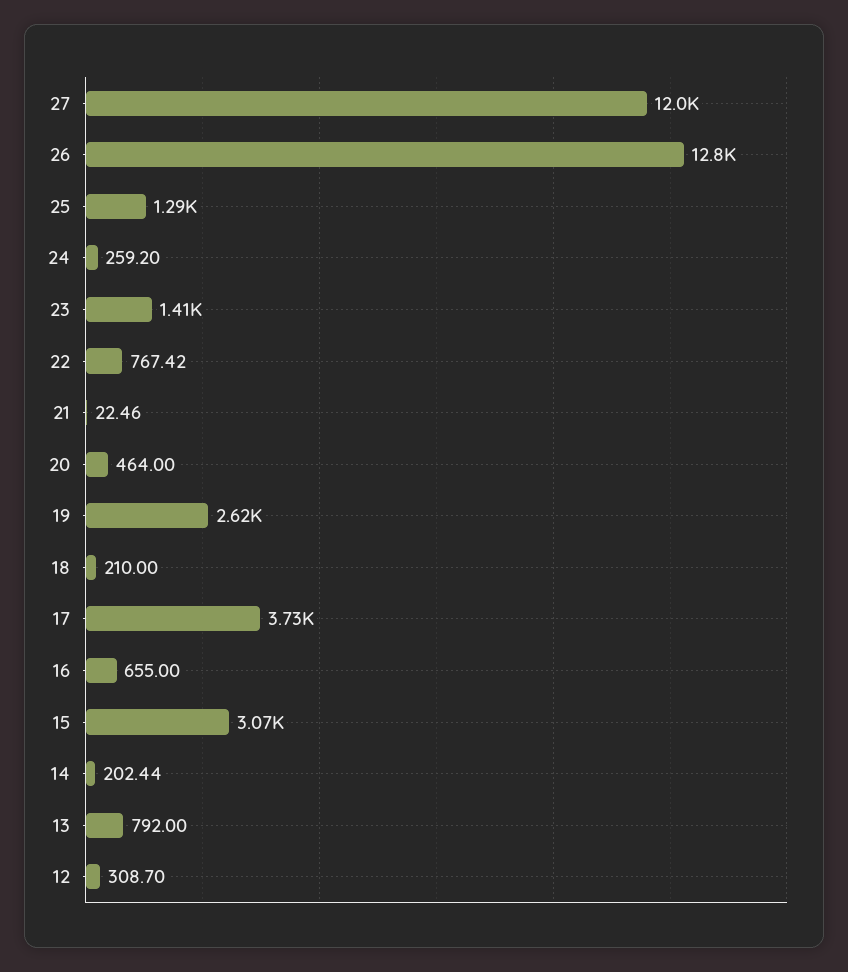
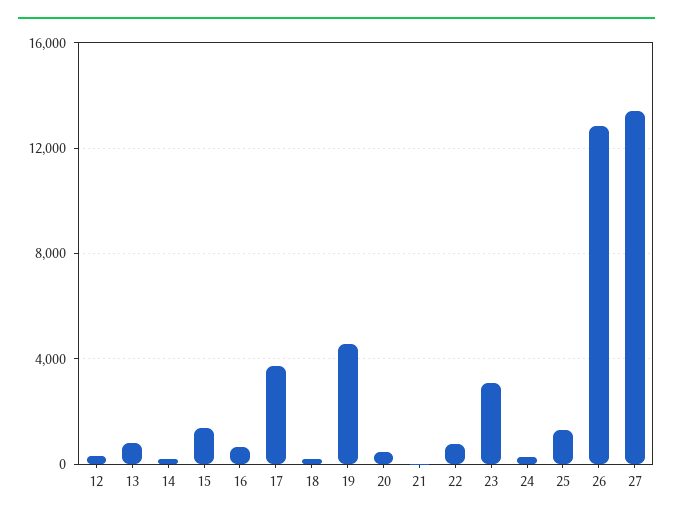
  {
-   "27": 12000,
+   "27": 13500,
    "26": 12800,
    "25": 1290,
    "24": 259.2,
-   "23": 1410,
+   "23": 3000,
    "22": 767.42,
    "21": 22.46,
    "20": 464,
-   "19": 2620,
+   "19": 4500,
    "18": 210,
    "17": 3730,
    "16": 655,
-   "15": 3070,
+   "15": 1500,
    "14": 202.44,
    "13": 792,
    "12": 308.7
  }

